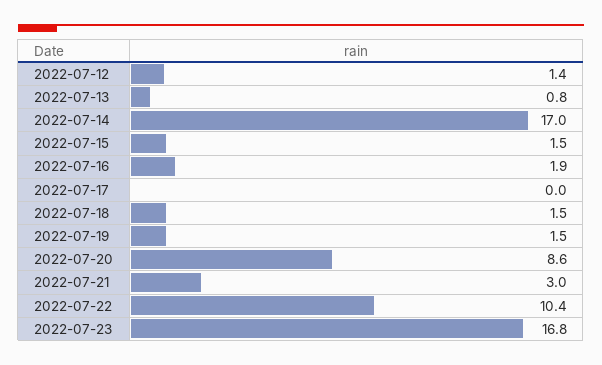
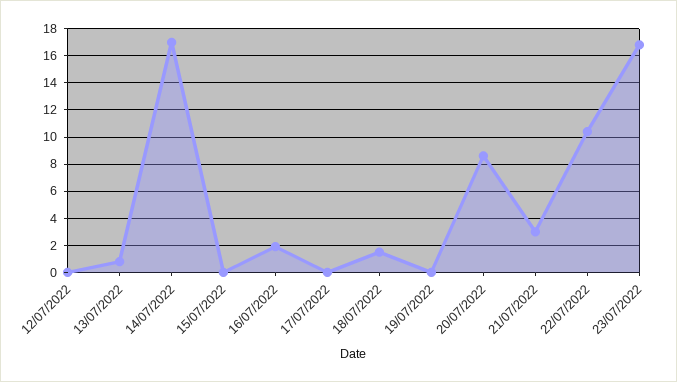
  {
-   "2022-07-12": 1.4,
+   "2022-07-12": 0,
    "2022-07-13": 0.8,
    "2022-07-14": 17,
-   "2022-07-15": 1.5,
+   "2022-07-15": 0,
    "2022-07-16": 1.9,
    "2022-07-17": 0,
    "2022-07-18": 1.5,
-   "2022-07-19": 1.5,
+   "2022-07-19": 0,
    "2022-07-20": 8.6,
    "2022-07-21": 3,
    "2022-07-22": 10.4,
    "2022-07-23": 16.8
  }

